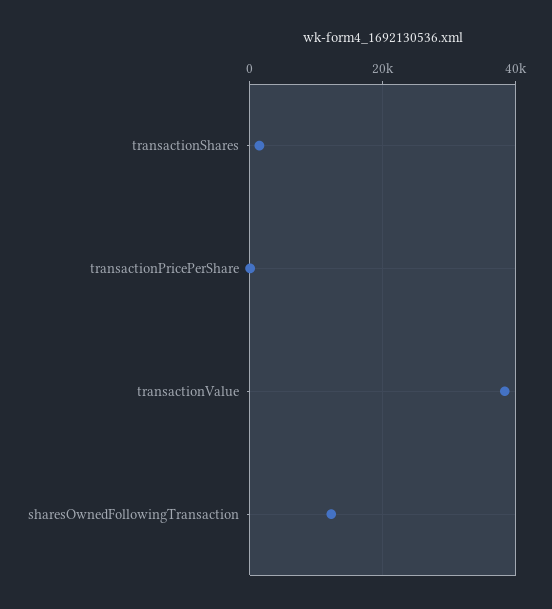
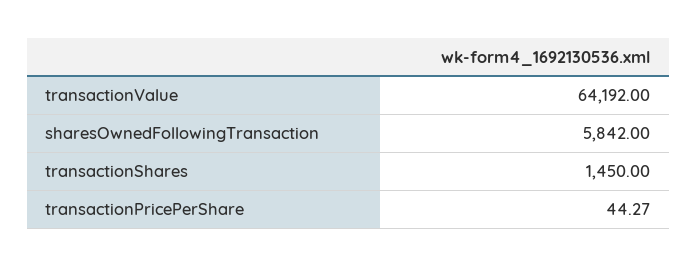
  {
    "transactionShares": 1450,
    "transactionPricePerShare": 44.27,
-   "transactionValue": 38000,
+   "transactionValue": 64192,
-   "sharesOwnedFollowingTransaction": 12000
+   "sharesOwnedFollowingTransaction": 5842
  }

